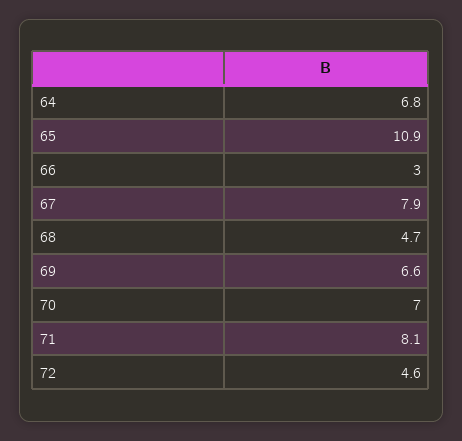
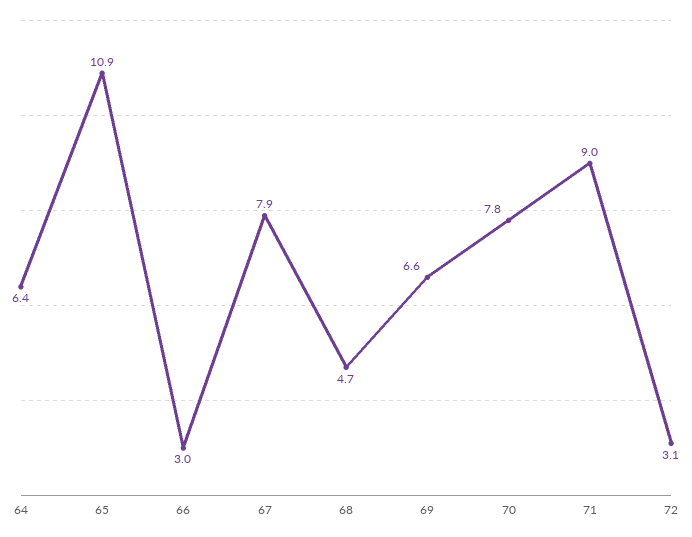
  {
-   "64": 6.8,
+   "64": 6.4,
    "65": 10.9,
    "66": 3,
    "67": 7.9,
    "68": 4.7,
    "69": 6.6,
-   "70": 7,
+   "70": 7.8,
-   "71": 8.1,
+   "71": 9,
-   "72": 4.6
+   "72": 3.1
  }

